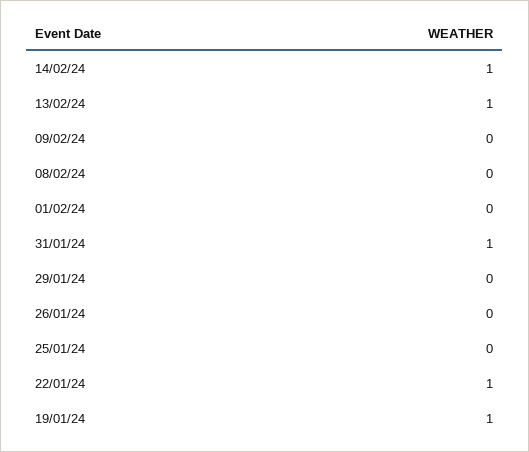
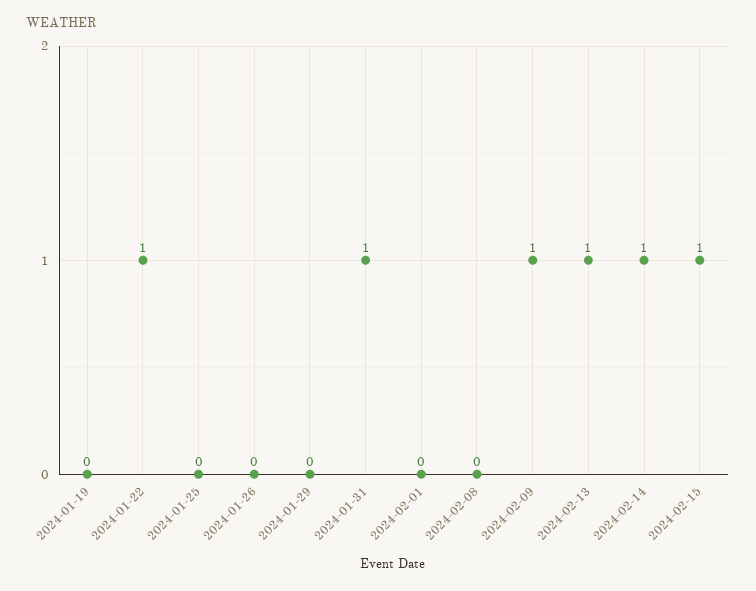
  {
    "14/02/24": 1,
    "13/02/24": 1,
-   "09/02/24": 0,
+   "09/02/24": 1,
    "08/02/24": 0,
    "01/02/24": 0,
    "31/01/24": 1,
    "29/01/24": 0,
    "26/01/24": 0,
    "25/01/24": 0,
    "22/01/24": 1,
-   "19/01/24": 1
+   "19/01/24": 0,
+   "2024-02-15": 1
  }

